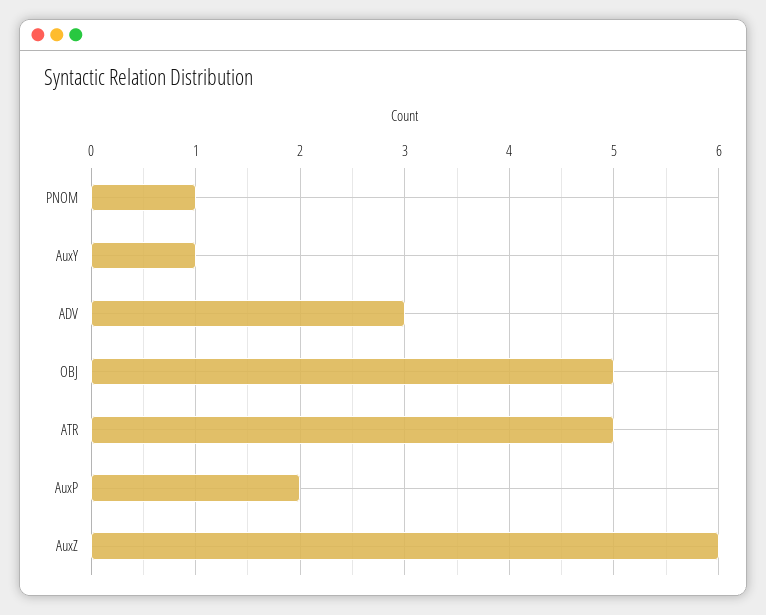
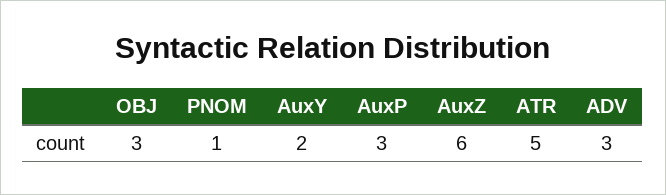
  {
    "PNOM": 1,
-   "AuxY": 1,
+   "AuxY": 2,
    "ADV": 3,
-   "OBJ": 5,
+   "OBJ": 3,
    "ATR": 5,
-   "AuxP": 2,
+   "AuxP": 3,
    "AuxZ": 6
  }

